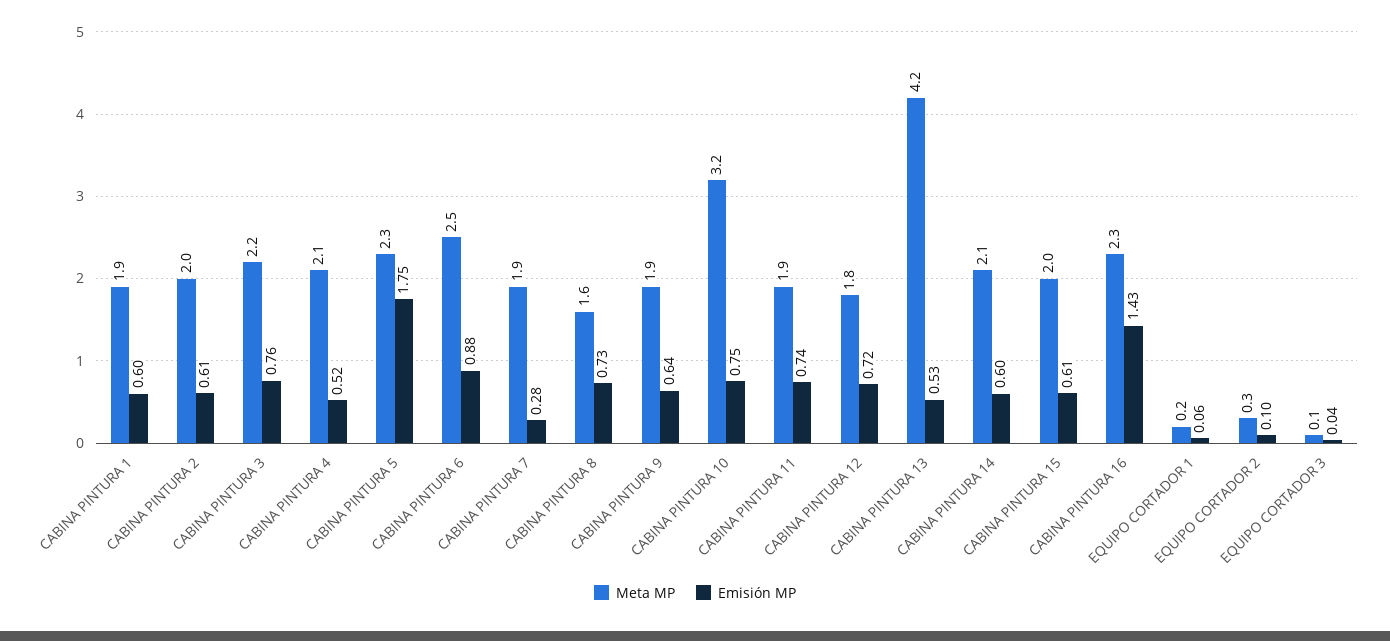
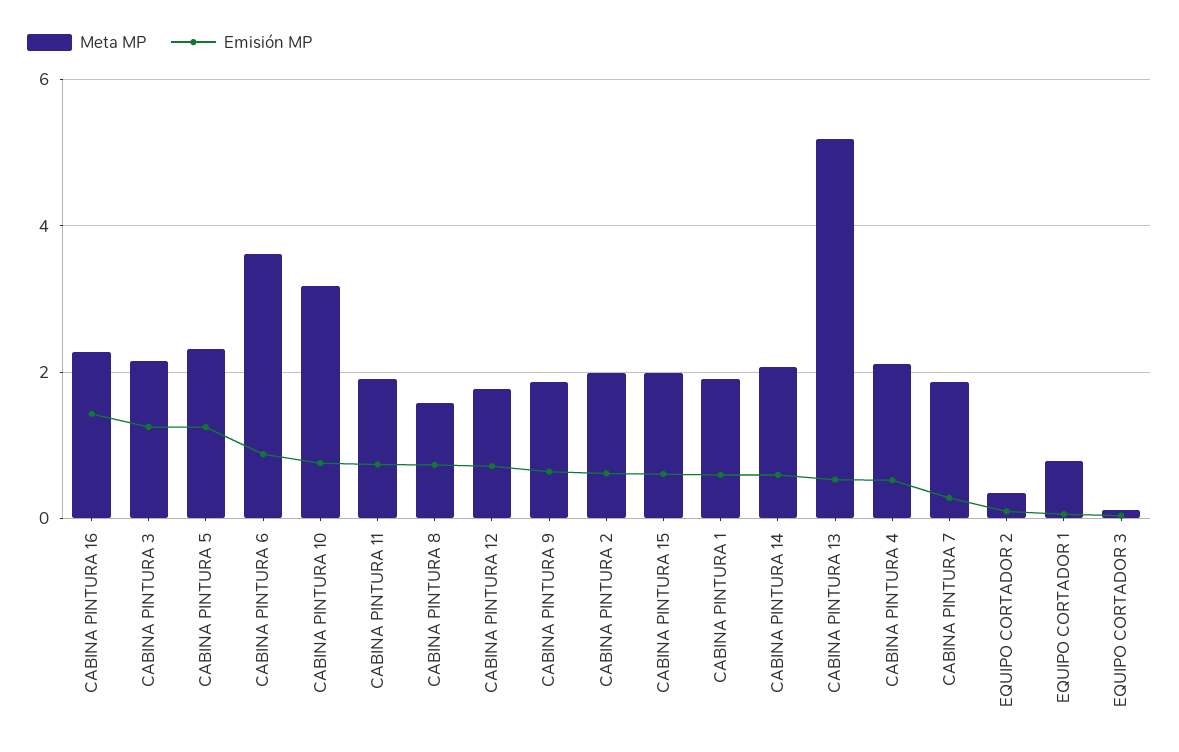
  {
    "Meta MP": {
      "CABINA PINTURA 1": 1.9,
      "CABINA PINTURA 2": 2,
      "CABINA PINTURA 3": 2.2,
      "CABINA PINTURA 4": 2.1,
      "CABINA PINTURA 5": 2.3,
-     "CABINA PINTURA 6": 2.5,
+     "CABINA PINTURA 6": 3.6,
      "CABINA PINTURA 7": 1.9,
      "CABINA PINTURA 8": 1.6,
      "CABINA PINTURA 9": 1.9,
      "CABINA PINTURA 10": 3.2,
      "CABINA PINTURA 11": 1.9,
      "CABINA PINTURA 12": 1.8,
-     "CABINA PINTURA 13": 4.2,
+     "CABINA PINTURA 13": 5.2,
      "CABINA PINTURA 14": 2.1,
      "CABINA PINTURA 15": 2,
      "CABINA PINTURA 16": 2.3,
-     "EQUIPO CORTADOR 1": 0.2,
+     "EQUIPO CORTADOR 1": 0.8,
      "EQUIPO CORTADOR 2": 0.3,
      "EQUIPO CORTADOR 3": 0.1
    },
    "Emisión MP": {
      "CABINA PINTURA 1": 0.6,
      "CABINA PINTURA 2": 0.61,
-     "CABINA PINTURA 3": 0.76,
+     "CABINA PINTURA 3": 1.2,
      "CABINA PINTURA 4": 0.52,
-     "CABINA PINTURA 5": 1.75,
+     "CABINA PINTURA 5": 1.2,
      "CABINA PINTURA 6": 0.88,
      "CABINA PINTURA 7": 0.28,
      "CABINA PINTURA 8": 0.73,
      "CABINA PINTURA 9": 0.64,
      "CABINA PINTURA 10": 0.75,
      "CABINA PINTURA 11": 0.74,
      "CABINA PINTURA 12": 0.72,
      "CABINA PINTURA 13": 0.53,
      "CABINA PINTURA 14": 0.6,
      "CABINA PINTURA 15": 0.61,
      "CABINA PINTURA 16": 1.43,
      "EQUIPO CORTADOR 1": 0.06,
      "EQUIPO CORTADOR 2": 0.1,
      "EQUIPO CORTADOR 3": 0.04
    }
  }

